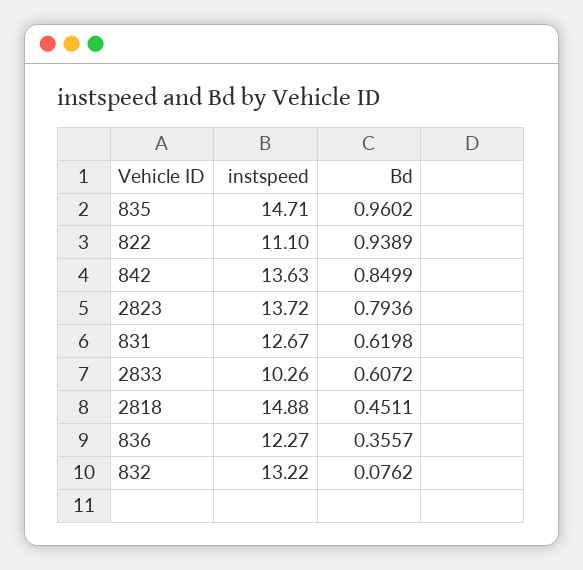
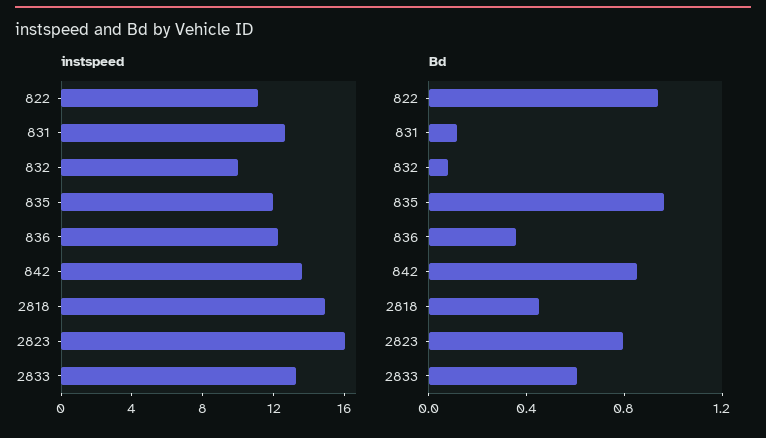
  {
    "instspeed": {
-     "835": 14.71,
+     "835": 12,
      "822": 11.1,
      "842": 13.63,
-     "2823": 13.72,
+     "2823": 16,
      "831": 12.67,
-     "2833": 10.26,
+     "2833": 13,
      "2818": 14.88,
      "836": 12.27,
-     "832": 13.22
+     "832": 10
    },
    "Bd": {
      "835": 0.9602,
      "822": 0.9389,
      "842": 0.8499,
      "2823": 0.7936,
-     "831": 0.6198,
+     "831": 0.1,
      "2833": 0.6072,
      "2818": 0.4511,
      "836": 0.3557,
      "832": 0.0762
    }
  }

